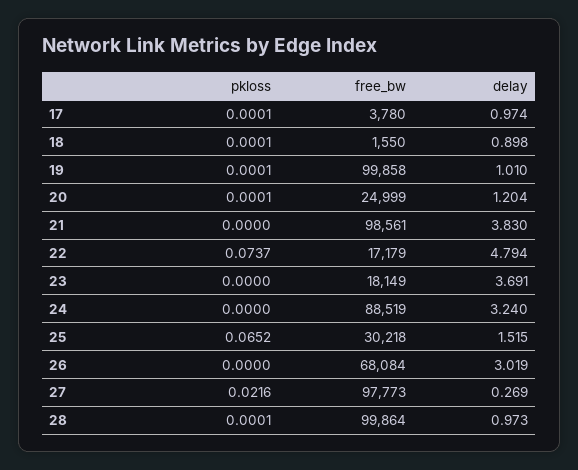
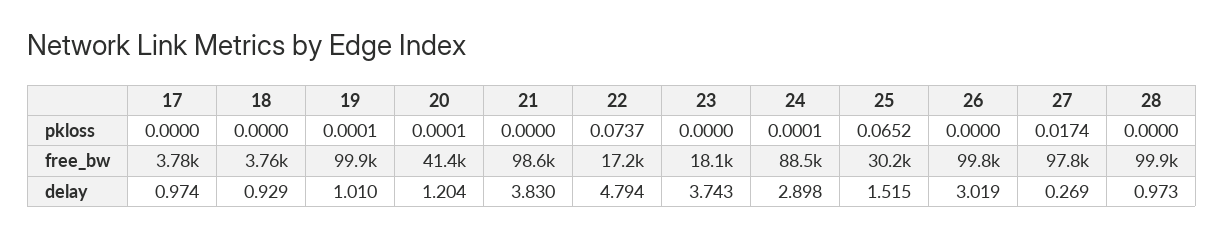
  {
    "pkloss": {
-     "17": 0.0001,
+     "17": 0,
-     "18": 0.0001,
+     "18": 0,
      "19": 0.0001,
      "20": 0.0001,
      "21": 0,
      "22": 0.0737,
      "23": 0,
-     "24": 0,
+     "24": 0.0001,
      "25": 0.0652,
      "26": 0,
-     "27": 0.0216,
+     "27": 0.0174,
-     "28": 0.0001
+     "28": 0
    },
    "free_bw": {
      "17": 3780,
-     "18": 1550,
+     "18": 3760,
      "19": 99858,
-     "20": 24999,
+     "20": 41400,
      "21": 98561,
      "22": 17179,
      "23": 18149,
      "24": 88519,
      "25": 30218,
-     "26": 68084,
+     "26": 99800,
      "27": 97773,
      "28": 99864
    },
    "delay": {
      "17": 0.974,
-     "18": 0.898,
+     "18": 0.929,
      "19": 1.01,
      "20": 1.204,
      "21": 3.83,
      "22": 4.794,
-     "23": 3.691,
+     "23": 3.743,
-     "24": 3.24,
+     "24": 2.898,
      "25": 1.515,
      "26": 3.019,
      "27": 0.269,
      "28": 0.973
    }
  }

